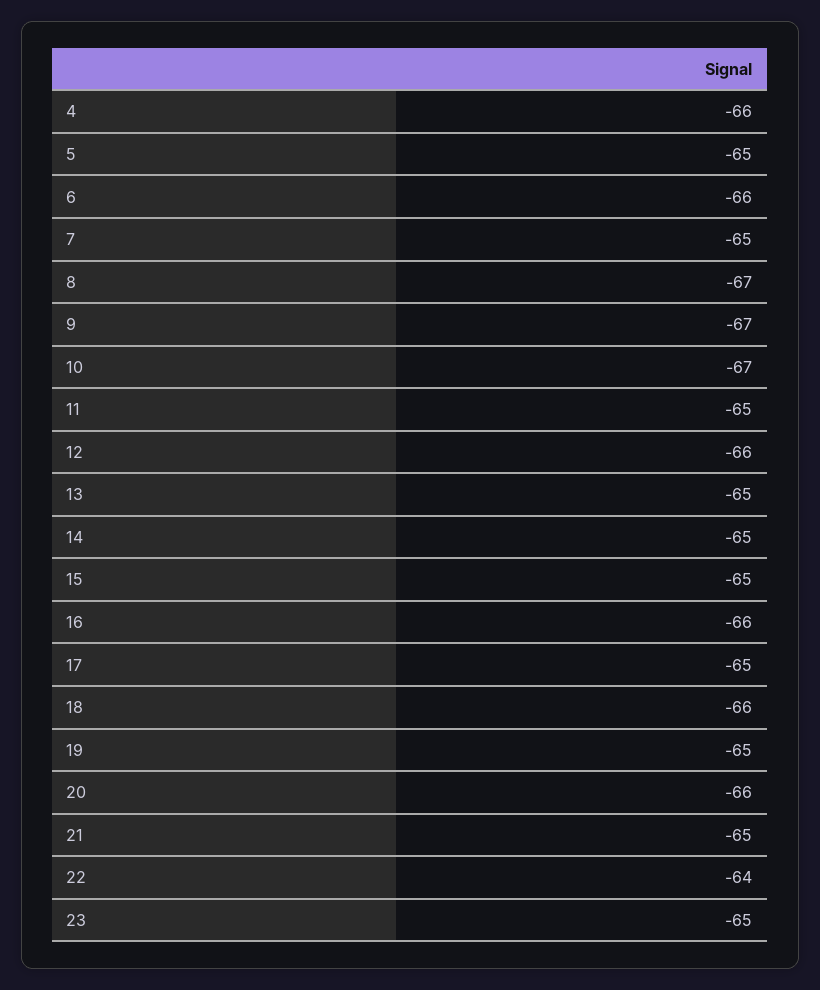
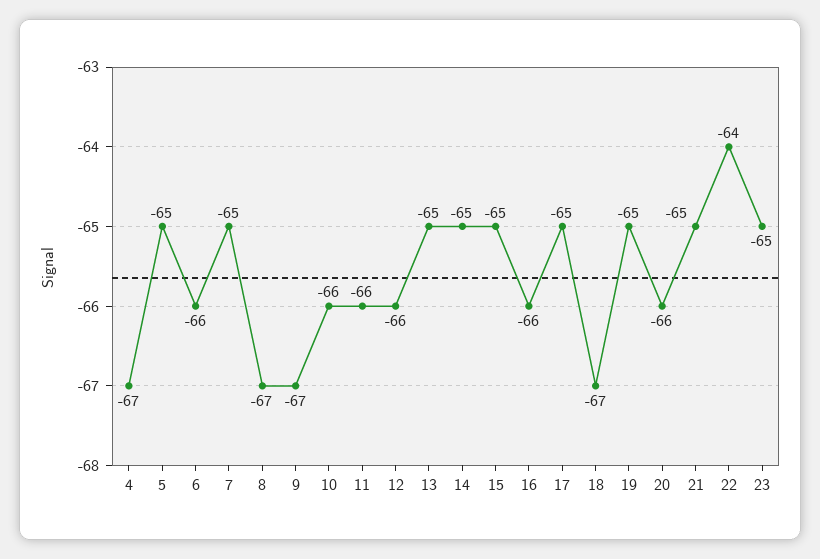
  {
-   "4": -66,
+   "4": -67,
    "5": -65,
    "6": -66,
    "7": -65,
    "8": -67,
    "9": -67,
-   "10": -67,
+   "10": -66,
-   "11": -65,
+   "11": -66,
    "12": -66,
    "13": -65,
    "14": -65,
    "15": -65,
    "16": -66,
    "17": -65,
-   "18": -66,
+   "18": -67,
    "19": -65,
    "20": -66,
    "21": -65,
    "22": -64,
    "23": -65
  }

